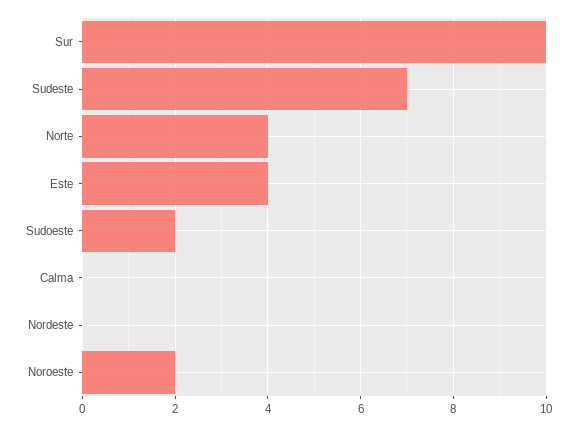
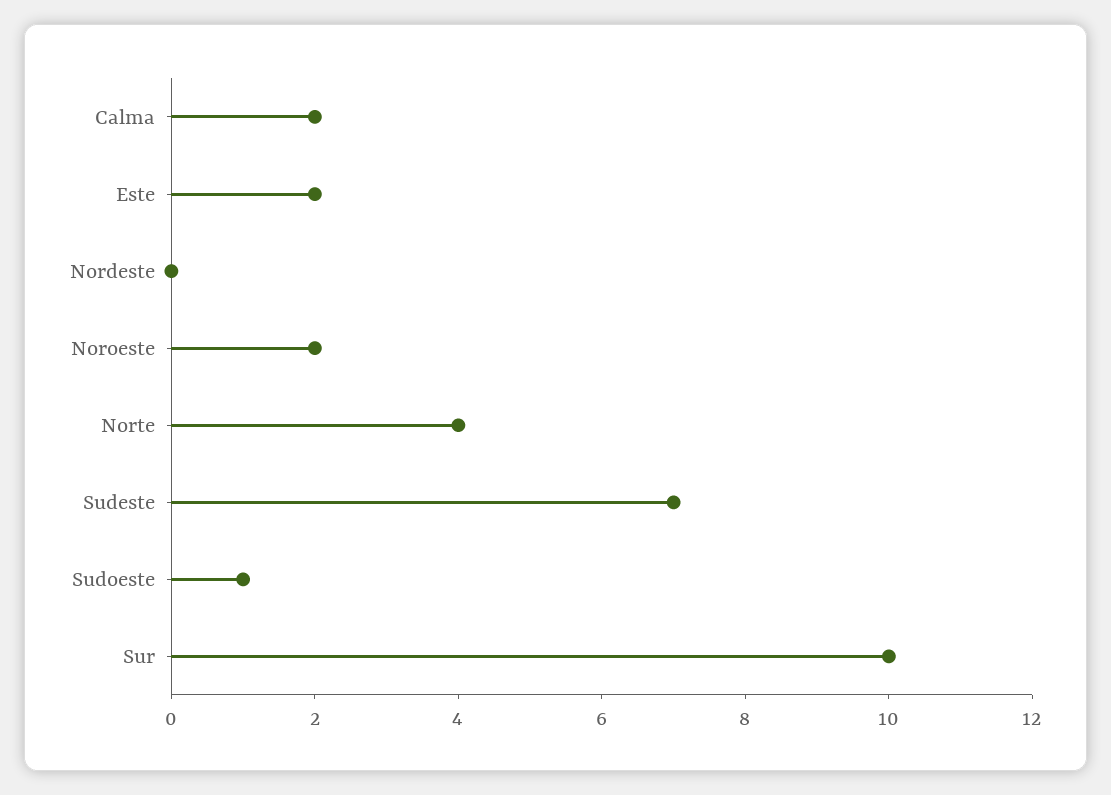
  {
    "Sur": 10,
    "Sudeste": 7,
    "Norte": 4,
-   "Este": 4,
+   "Este": 2,
-   "Sudoeste": 2,
+   "Sudoeste": 1,
-   "Calma": 0,
+   "Calma": 2,
    "Nordeste": 0,
    "Noroeste": 2
  }

